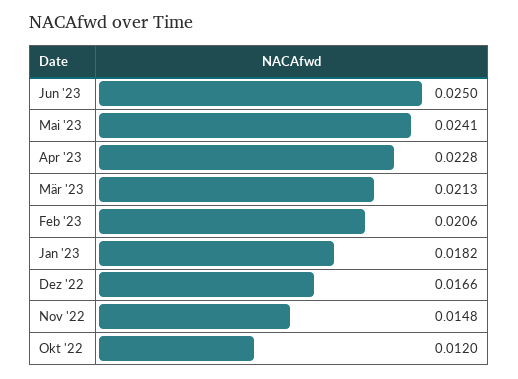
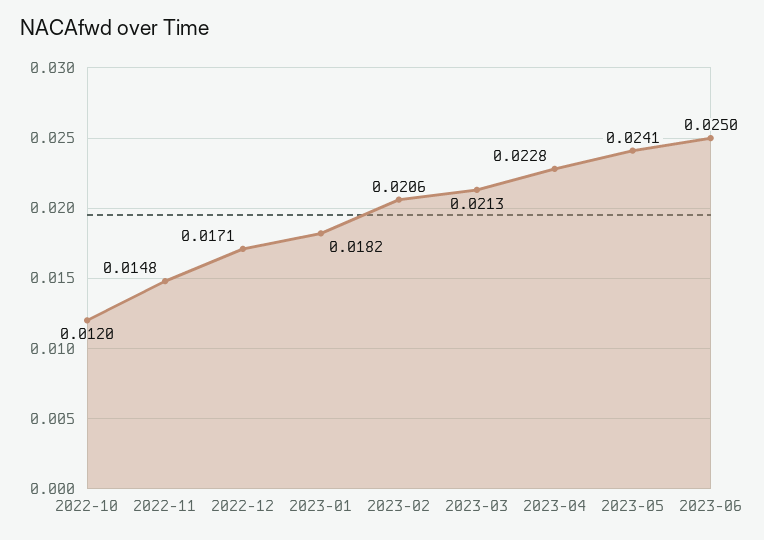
  {
    "Jun '23": 0.025,
    "Mai '23": 0.0241,
    "Apr '23": 0.0228,
    "Mär '23": 0.0213,
    "Feb '23": 0.0206,
    "Jan '23": 0.0182,
-   "Dez '22": 0.0166,
+   "Dez '22": 0.0171,
    "Nov '22": 0.0148,
    "Okt '22": 0.012
  }

